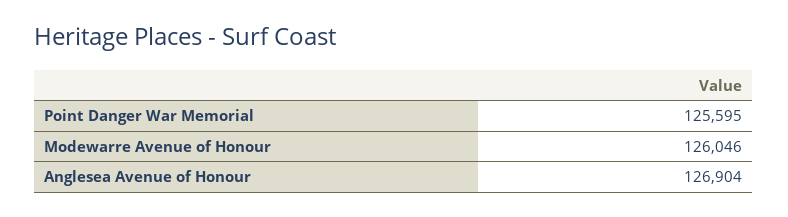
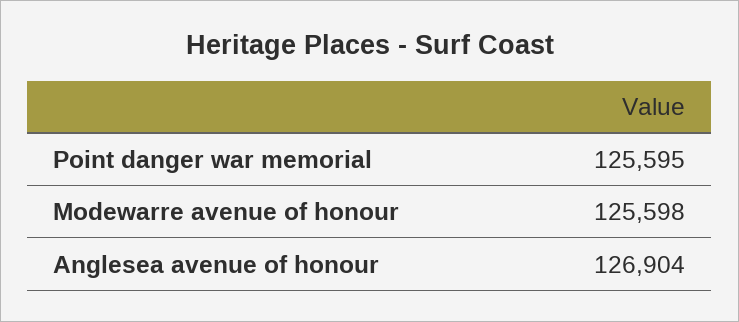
  {
    "Point Danger War Memorial": 125595,
-   "Modewarre Avenue of Honour": 126046,
+   "Modewarre Avenue of Honour": 125598,
    "Anglesea Avenue of Honour": 126904
  }

